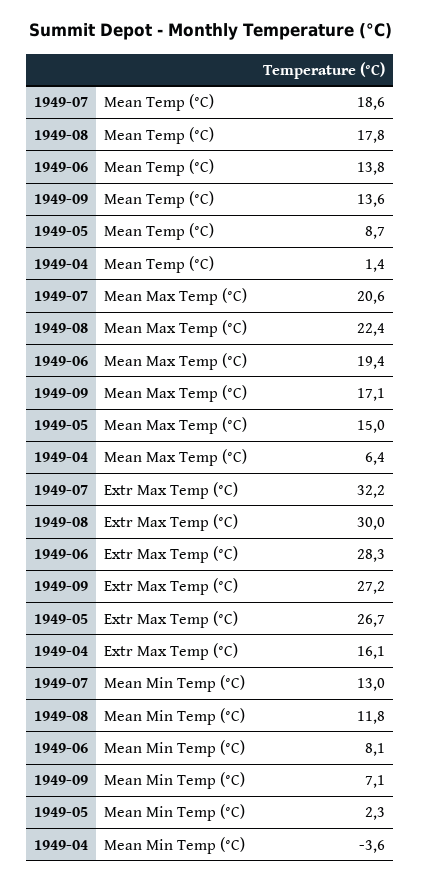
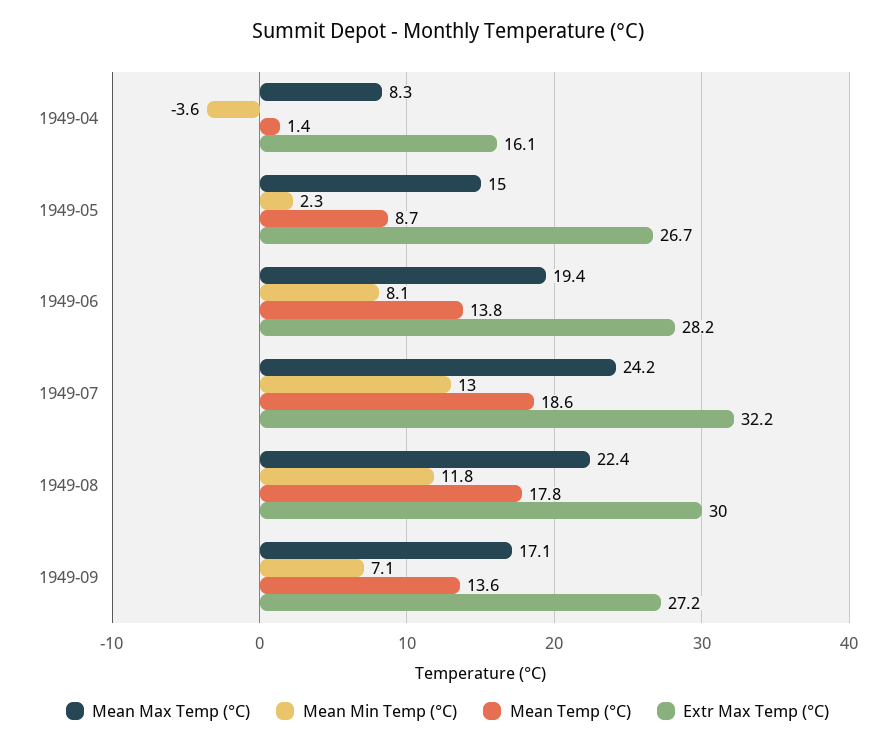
  {
    "Mean Temp (°C)": {
      "1949-07": 18.6,
      "1949-08": 17.8,
      "1949-06": 13.8,
      "1949-09": 13.6,
      "1949-05": 8.7,
      "1949-04": 1.4
    },
    "Mean Max Temp (°C)": {
-     "1949-07": 20.6,
+     "1949-07": 24.2,
      "1949-08": 22.4,
      "1949-06": 19.4,
      "1949-09": 17.1,
      "1949-05": 15,
-     "1949-04": 6.4
+     "1949-04": 8.3
    },
    "Extr Max Temp (°C)": {
      "1949-07": 32.2,
      "1949-08": 30,
-     "1949-06": 28.3,
+     "1949-06": 28.2,
      "1949-09": 27.2,
      "1949-05": 26.7,
      "1949-04": 16.1
    },
    "Mean Min Temp (°C)": {
      "1949-07": 13,
      "1949-08": 11.8,
      "1949-06": 8.1,
      "1949-09": 7.1,
      "1949-05": 2.3,
      "1949-04": -3.6
    }
  }

